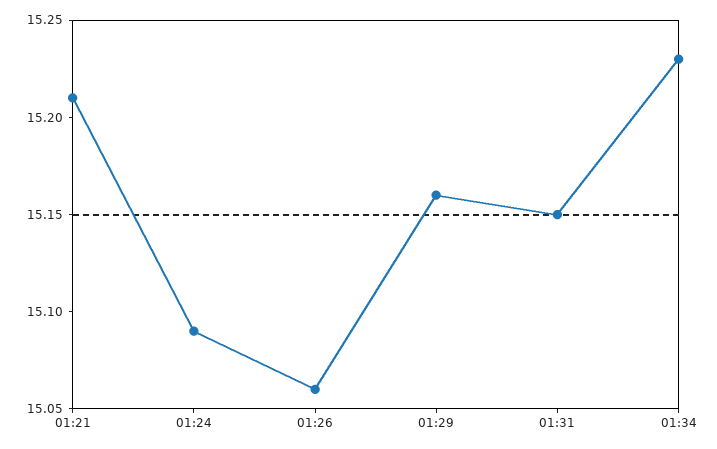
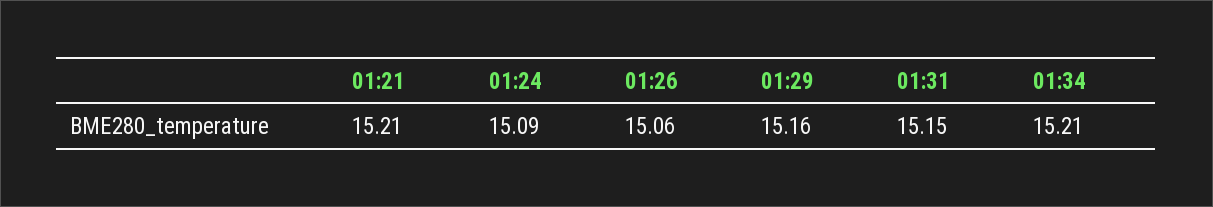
  {
    "01:21": 15.21,
    "01:24": 15.09,
    "01:26": 15.06,
    "01:29": 15.16,
    "01:31": 15.15,
-   "01:34": 15.23
+   "01:34": 15.21
  }

